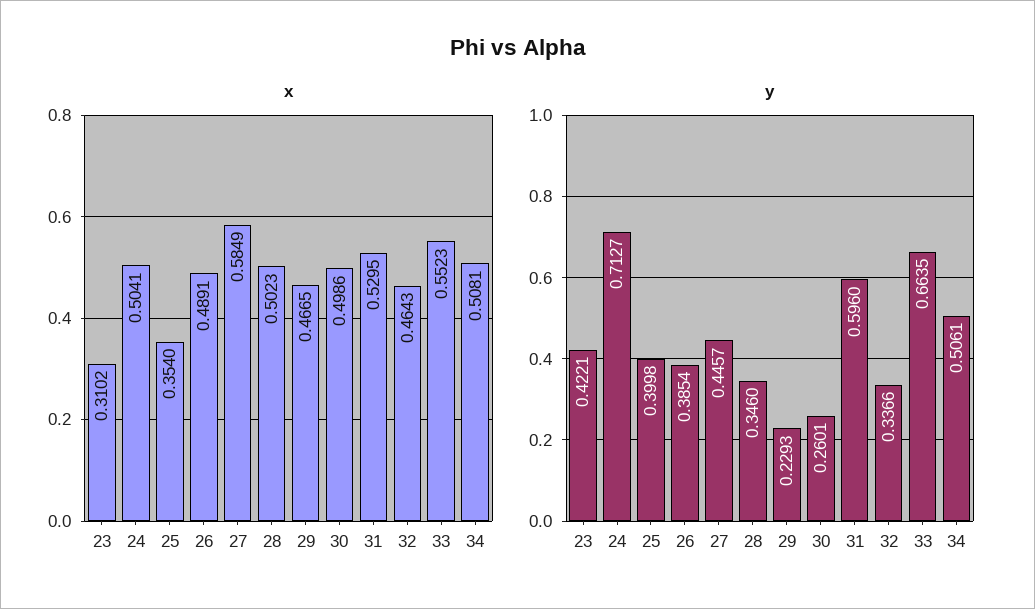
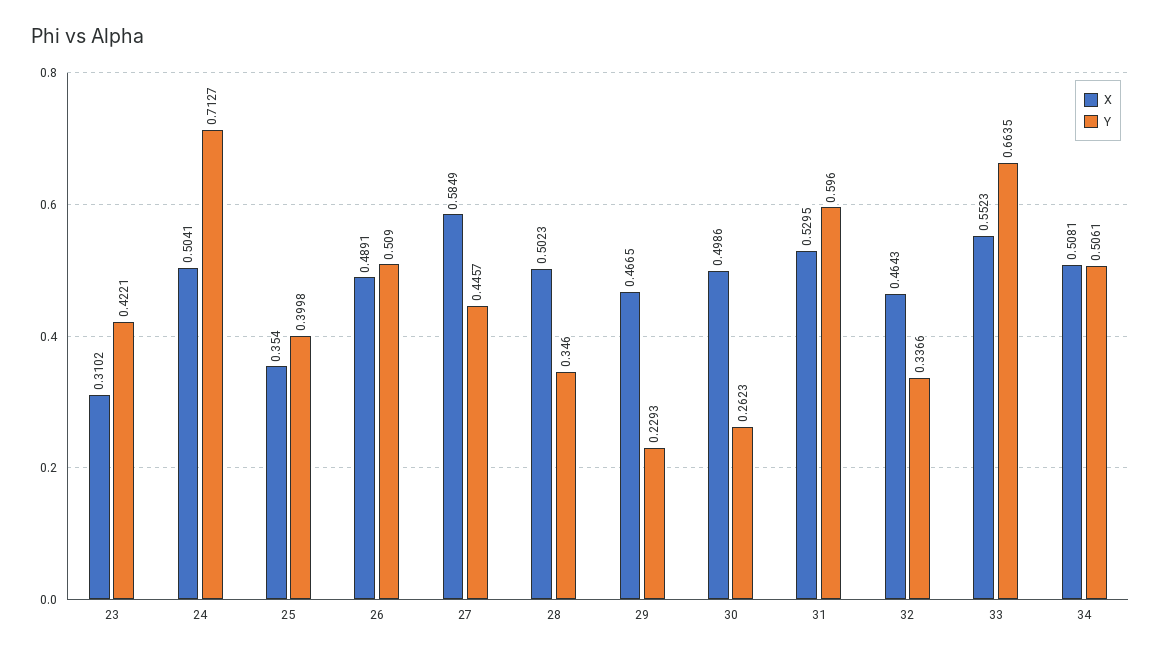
  {
    "x": {
      "23": 0.3102,
      "24": 0.5041,
      "25": 0.354,
      "26": 0.4891,
      "27": 0.5849,
      "28": 0.5023,
      "29": 0.4665,
      "30": 0.4986,
      "31": 0.5295,
      "32": 0.4643,
      "33": 0.5523,
      "34": 0.5081
    },
    "y": {
      "23": 0.4221,
      "24": 0.7127,
      "25": 0.3998,
-     "26": 0.3854,
+     "26": 0.509,
      "27": 0.4457,
      "28": 0.346,
      "29": 0.2293,
-     "30": 0.2601,
+     "30": 0.2623,
      "31": 0.596,
      "32": 0.3366,
      "33": 0.6635,
      "34": 0.5061
    }
  }

